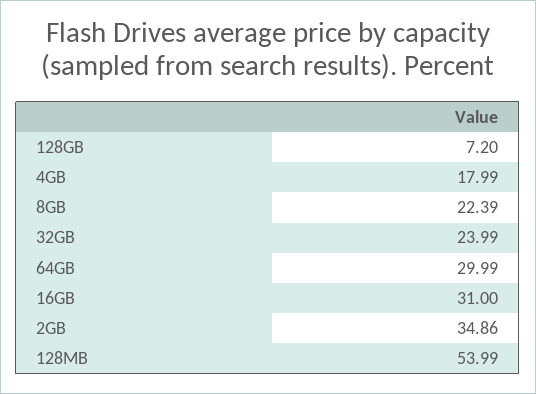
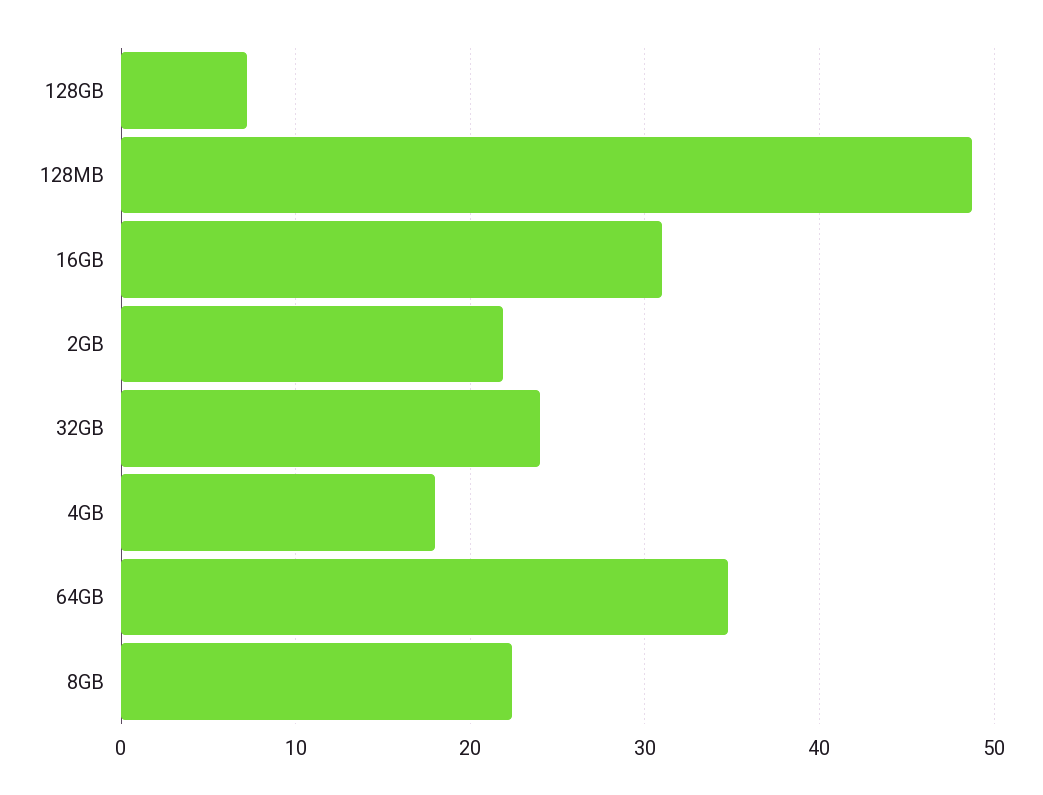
  {
    "128GB": 7.2,
    "4GB": 17.99,
    "8GB": 22.39,
    "32GB": 23.99,
-   "64GB": 29.99,
+   "64GB": 35,
    "16GB": 31,
-   "2GB": 34.86,
+   "2GB": 22,
-   "128MB": 53.99
+   "128MB": 49
  }

